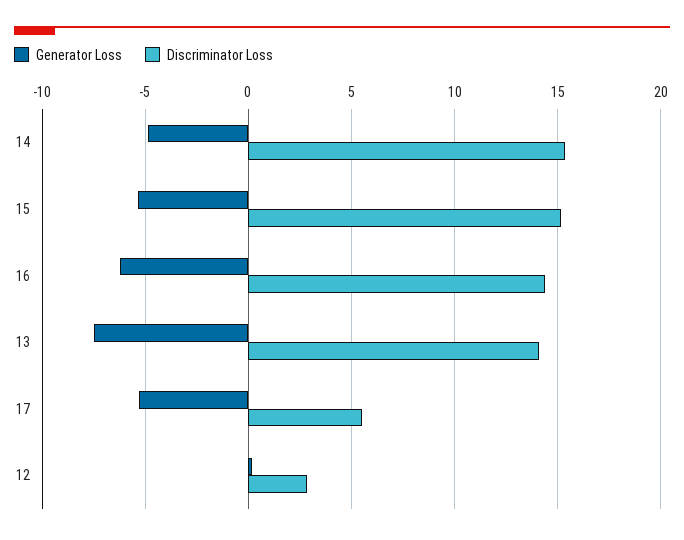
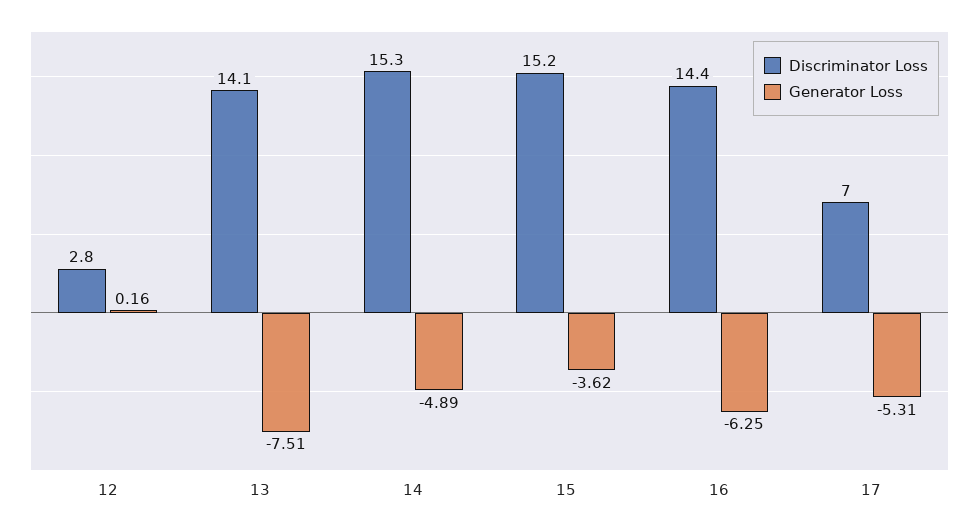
  {
    "Generator Loss": {
      "14": -4.89,
-     "15": -5.5,
+     "15": -3.62,
      "16": -6.25,
      "13": -7.51,
      "17": -5.31,
      "12": 0.16
    },
    "Discriminator Loss": {
      "14": 15.3,
      "15": 15.2,
      "16": 14.4,
      "13": 14.1,
-     "17": 5.5,
+     "17": 7,
      "12": 2.8
    }
  }

